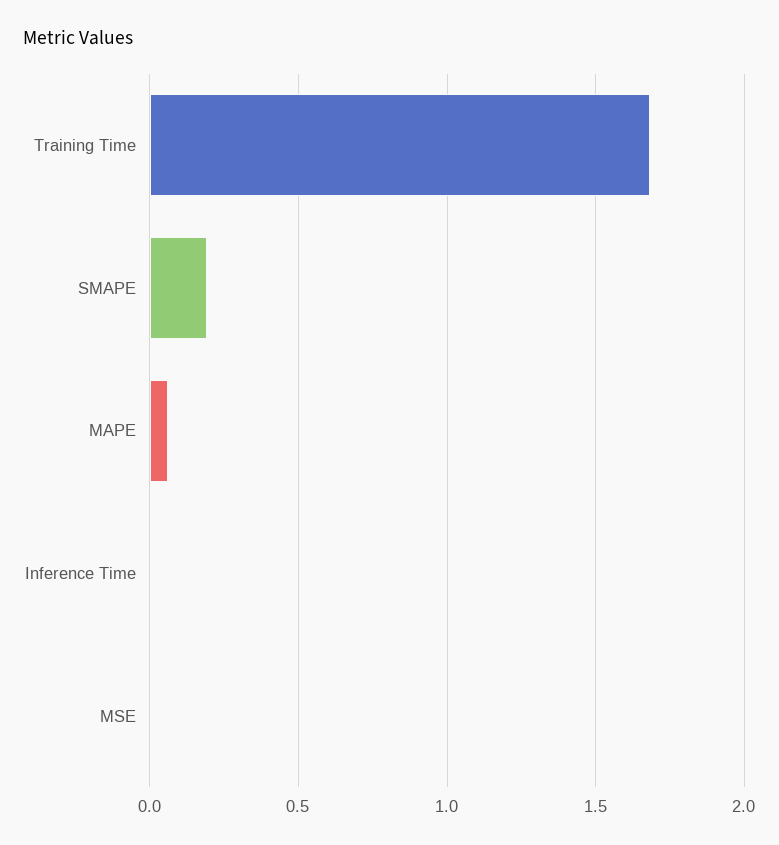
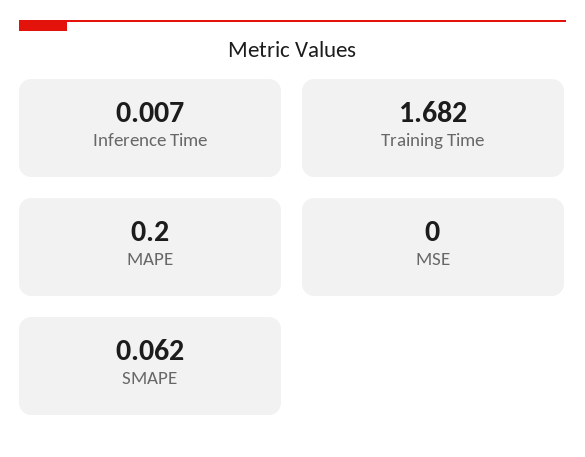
  {
    "Training Time": 1.682,
-   "SMAPE": 0.2,
+   "SMAPE": 0.062,
-   "MAPE": 0.05,
+   "MAPE": 0.2,
    "Inference Time": 0.007,
    "MSE": 0
  }

